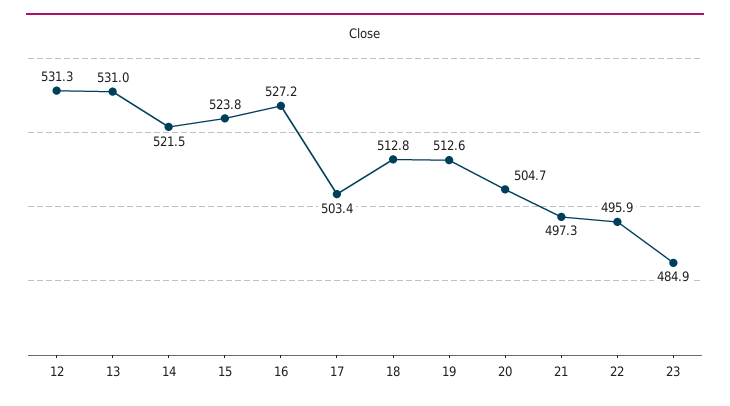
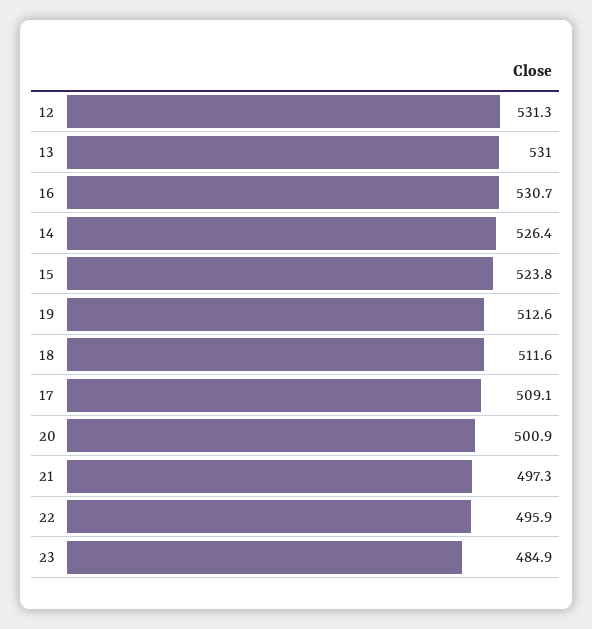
  {
    "12": 531.3,
    "13": 531,
-   "14": 521.5,
+   "14": 526.4,
    "15": 523.8,
-   "16": 527.2,
+   "16": 530.7,
-   "17": 503.4,
+   "17": 509.1,
-   "18": 512.8,
+   "18": 511.6,
    "19": 512.6,
-   "20": 504.7,
+   "20": 500.9,
    "21": 497.3,
    "22": 495.9,
    "23": 484.9
  }

